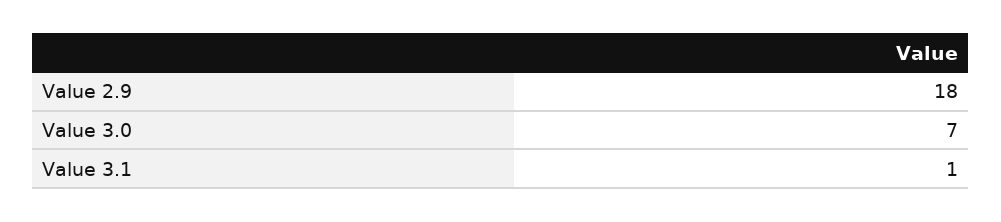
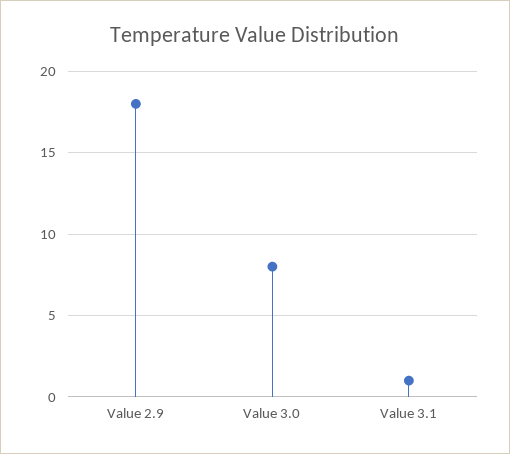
  {
    "Value 2.9": 18,
-   "Value 3.0": 7,
+   "Value 3.0": 8,
    "Value 3.1": 1
  }

